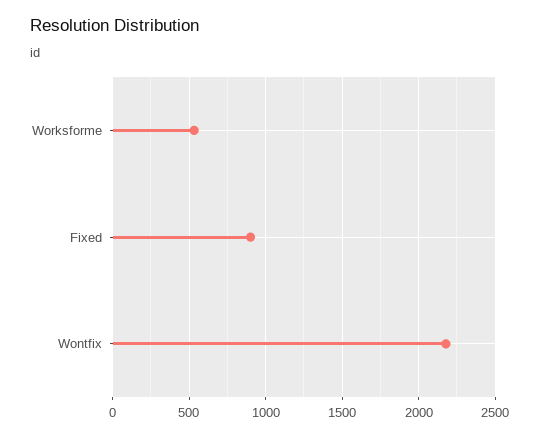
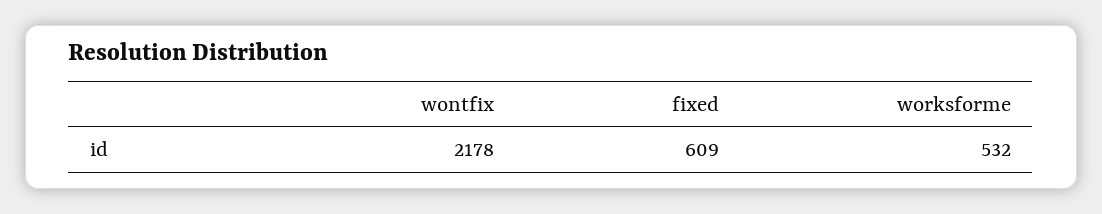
  {
    "Worksforme": 532,
-   "Fixed": 900,
+   "Fixed": 609,
    "Wontfix": 2178
  }

